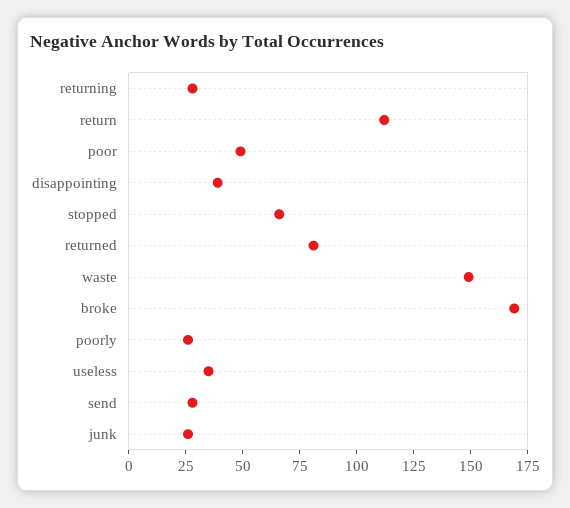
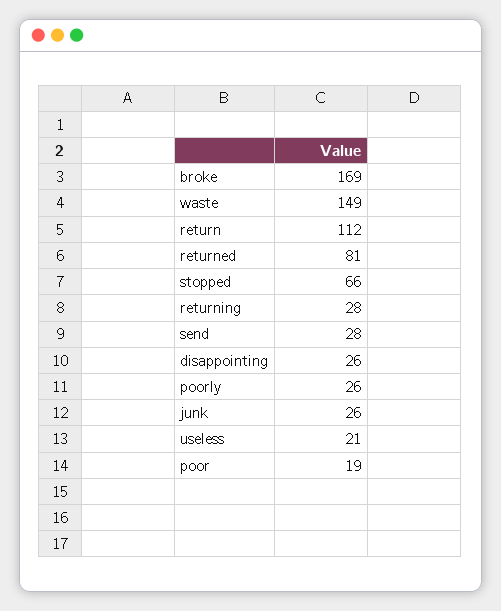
  {
    "returning": 28,
    "return": 112,
-   "poor": 50,
+   "poor": 19,
-   "disappointing": 40,
+   "disappointing": 26,
    "stopped": 66,
    "returned": 81,
    "waste": 149,
    "broke": 169,
    "poorly": 26,
-   "useless": 35,
+   "useless": 21,
    "send": 28,
    "junk": 26
  }

